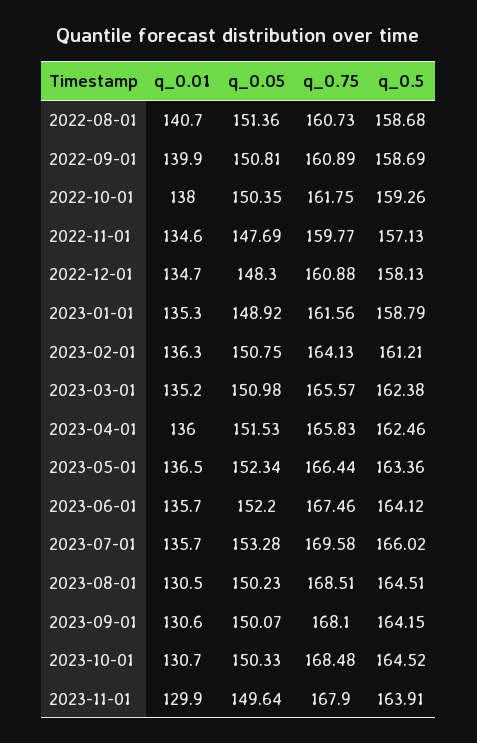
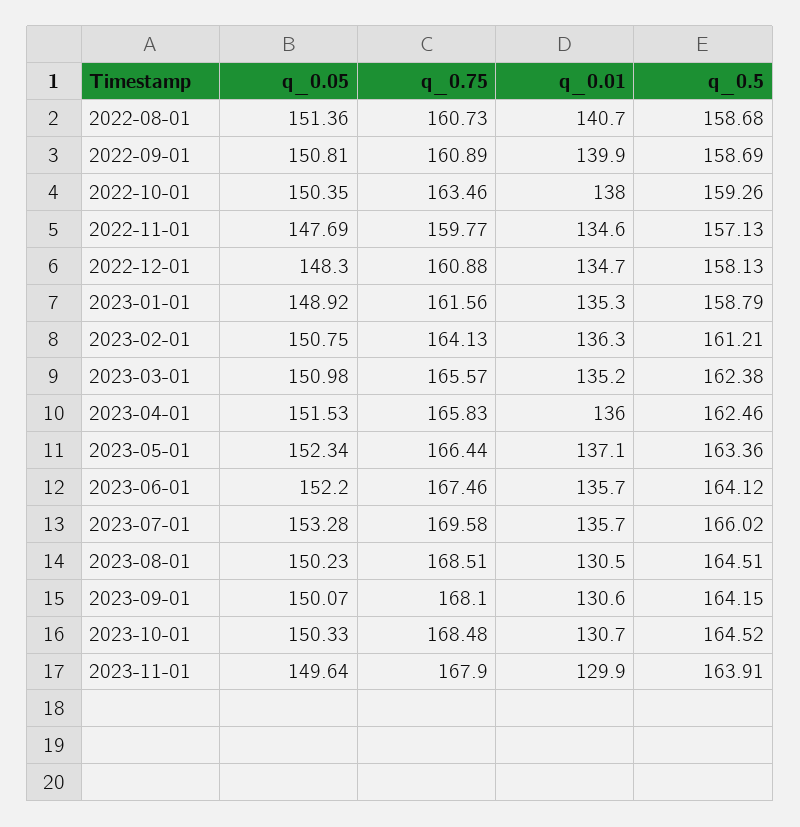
  {
    "q_0.01": {
      "2022-08-01": 140.7,
      "2022-09-01": 139.9,
      "2022-10-01": 138,
      "2022-11-01": 134.6,
      "2022-12-01": 134.7,
      "2023-01-01": 135.3,
      "2023-02-01": 136.3,
      "2023-03-01": 135.2,
      "2023-04-01": 136,
-     "2023-05-01": 136.5,
+     "2023-05-01": 137.1,
      "2023-06-01": 135.7,
      "2023-07-01": 135.7,
      "2023-08-01": 130.5,
      "2023-09-01": 130.6,
      "2023-10-01": 130.7,
      "2023-11-01": 129.9
    },
    "q_0.05": {
      "2022-08-01": 151.36,
      "2022-09-01": 150.81,
      "2022-10-01": 150.35,
      "2022-11-01": 147.69,
      "2022-12-01": 148.3,
      "2023-01-01": 148.92,
      "2023-02-01": 150.75,
      "2023-03-01": 150.98,
      "2023-04-01": 151.53,
      "2023-05-01": 152.34,
      "2023-06-01": 152.2,
      "2023-07-01": 153.28,
      "2023-08-01": 150.23,
      "2023-09-01": 150.07,
      "2023-10-01": 150.33,
      "2023-11-01": 149.64
    },
    "q_0.75": {
      "2022-08-01": 160.73,
      "2022-09-01": 160.89,
-     "2022-10-01": 161.75,
+     "2022-10-01": 163.46,
      "2022-11-01": 159.77,
      "2022-12-01": 160.88,
      "2023-01-01": 161.56,
      "2023-02-01": 164.13,
      "2023-03-01": 165.57,
      "2023-04-01": 165.83,
      "2023-05-01": 166.44,
      "2023-06-01": 167.46,
      "2023-07-01": 169.58,
      "2023-08-01": 168.51,
      "2023-09-01": 168.1,
      "2023-10-01": 168.48,
      "2023-11-01": 167.9
    },
    "q_0.5": {
      "2022-08-01": 158.68,
      "2022-09-01": 158.69,
      "2022-10-01": 159.26,
      "2022-11-01": 157.13,
      "2022-12-01": 158.13,
      "2023-01-01": 158.79,
      "2023-02-01": 161.21,
      "2023-03-01": 162.38,
      "2023-04-01": 162.46,
      "2023-05-01": 163.36,
      "2023-06-01": 164.12,
      "2023-07-01": 166.02,
      "2023-08-01": 164.51,
      "2023-09-01": 164.15,
      "2023-10-01": 164.52,
      "2023-11-01": 163.91
    }
  }

